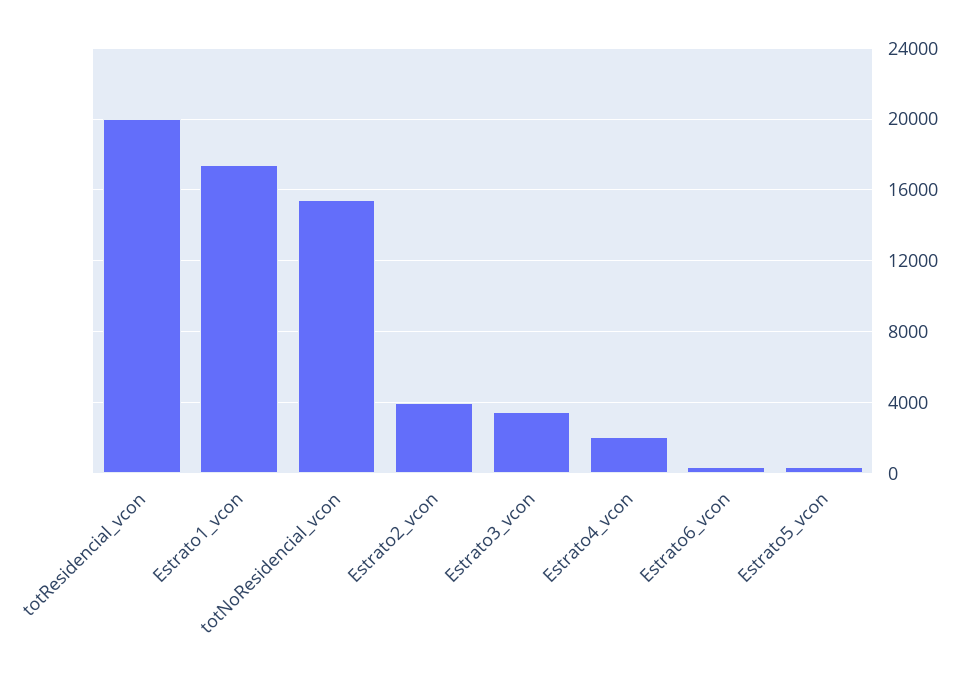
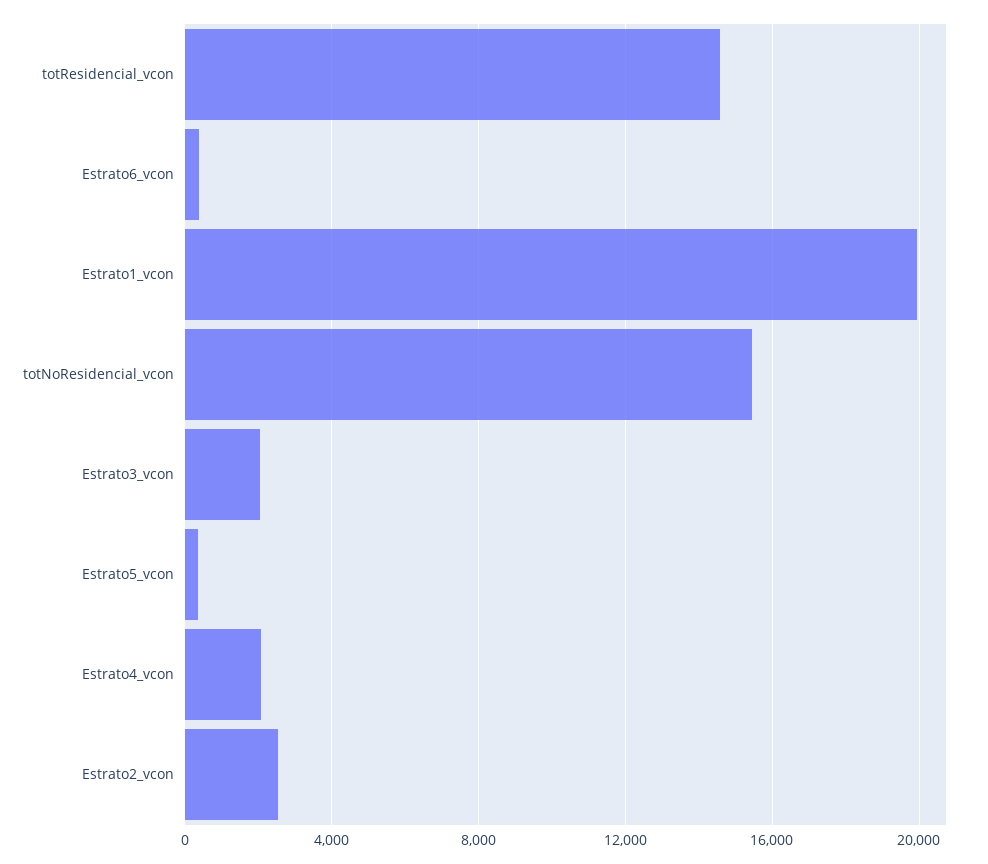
  {
-   "totResidencial_vcon": 20000,
+   "totResidencial_vcon": 14500,
-   "Estrato1_vcon": 17500,
+   "Estrato1_vcon": 20000,
    "totNoResidencial_vcon": 15500,
-   "Estrato2_vcon": 4000,
+   "Estrato2_vcon": 2500,
-   "Estrato3_vcon": 3500,
+   "Estrato3_vcon": 2000,
    "Estrato4_vcon": 2000,
    "Estrato6_vcon": 500,
    "Estrato5_vcon": 500
  }

